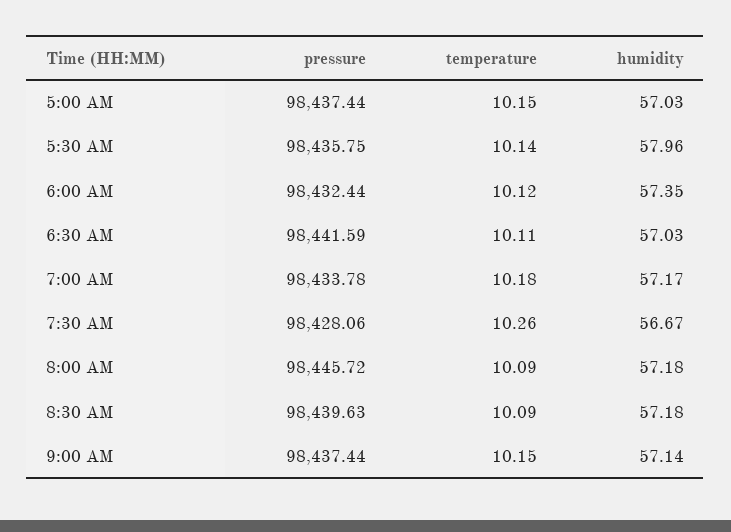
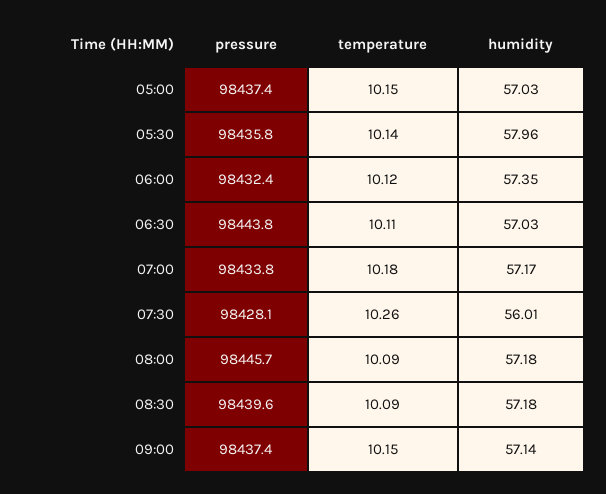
  {
    "pressure": {
      "5:00 AM": 98437.44,
      "5:30 AM": 98435.75,
      "6:00 AM": 98432.44,
-     "6:30 AM": 98441.59,
+     "6:30 AM": 98443.8,
      "7:00 AM": 98433.78,
      "7:30 AM": 98428.06,
      "8:00 AM": 98445.72,
      "8:30 AM": 98439.63,
      "9:00 AM": 98437.44
    },
    "temperature": {
      "5:00 AM": 10.15,
      "5:30 AM": 10.14,
      "6:00 AM": 10.12,
      "6:30 AM": 10.11,
      "7:00 AM": 10.18,
      "7:30 AM": 10.26,
      "8:00 AM": 10.09,
      "8:30 AM": 10.09,
      "9:00 AM": 10.15
    },
    "humidity": {
      "5:00 AM": 57.03,
      "5:30 AM": 57.96,
      "6:00 AM": 57.35,
      "6:30 AM": 57.03,
      "7:00 AM": 57.17,
-     "7:30 AM": 56.67,
+     "7:30 AM": 56.01,
      "8:00 AM": 57.18,
      "8:30 AM": 57.18,
      "9:00 AM": 57.14
    }
  }

